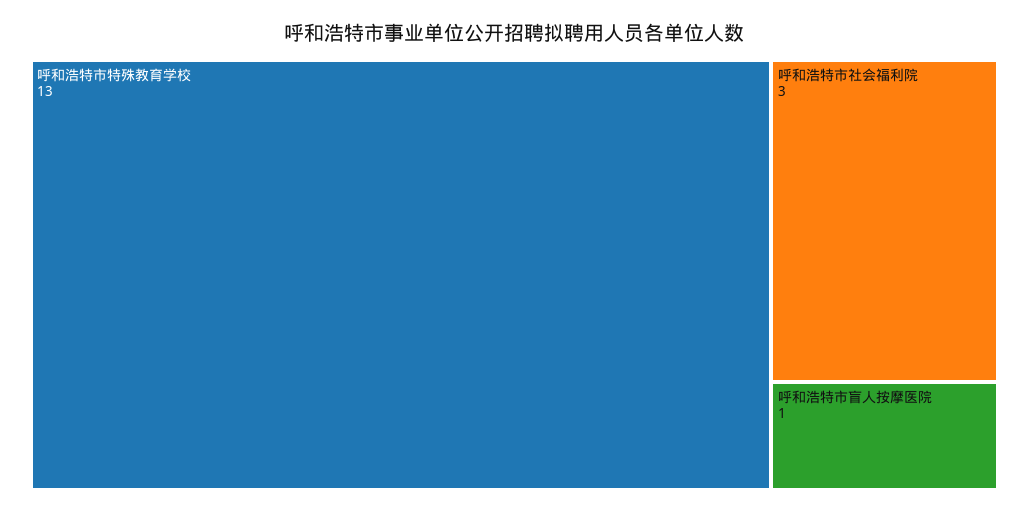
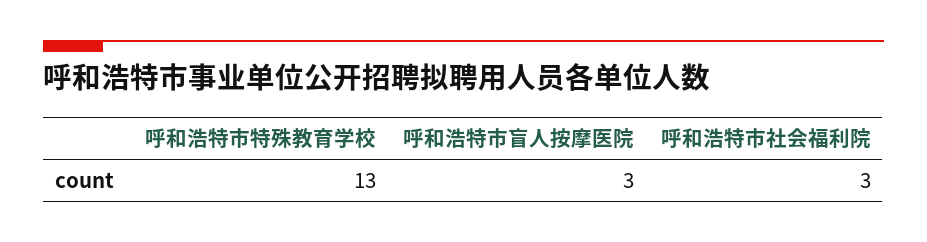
  {
    "呼和浩特市特殊教育学校": 13,
    "呼和浩特市社会福利院": 3,
-   "呼和浩特市盲人按摩医院": 1
+   "呼和浩特市盲人按摩医院": 3
  }

